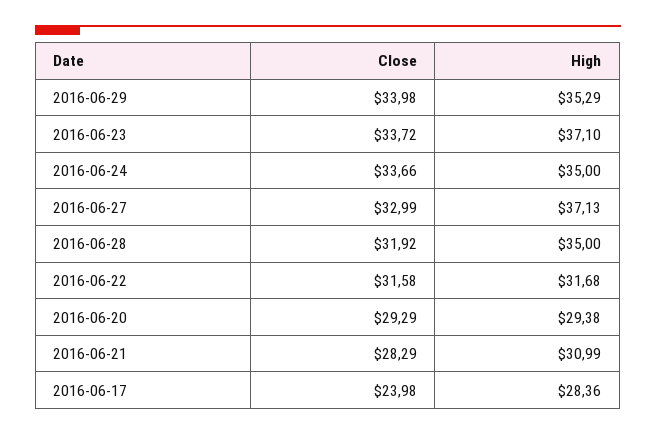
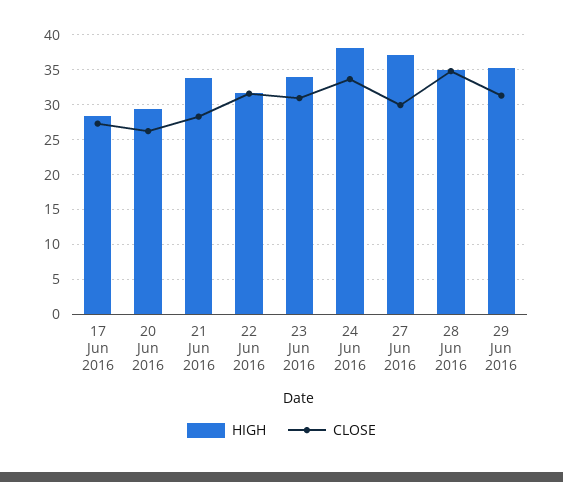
  {
    "Close": {
-     "2016-06-29": 33.98,
+     "2016-06-29": 31,
-     "2016-06-23": 33.72,
+     "2016-06-23": 31,
      "2016-06-24": 33.66,
-     "2016-06-27": 32.99,
+     "2016-06-27": 30,
-     "2016-06-28": 31.92,
+     "2016-06-28": 35,
      "2016-06-22": 31.58,
-     "2016-06-20": 29.29,
+     "2016-06-20": 26,
      "2016-06-21": 28.29,
-     "2016-06-17": 23.98
+     "2016-06-17": 27
    },
    "High": {
      "2016-06-29": 35.29,
-     "2016-06-23": 37.1,
+     "2016-06-23": 34,
-     "2016-06-24": 35,
+     "2016-06-24": 38,
      "2016-06-27": 37.13,
      "2016-06-28": 35,
      "2016-06-22": 31.68,
      "2016-06-20": 29.38,
-     "2016-06-21": 30.99,
+     "2016-06-21": 34,
      "2016-06-17": 28.36
    }
  }

